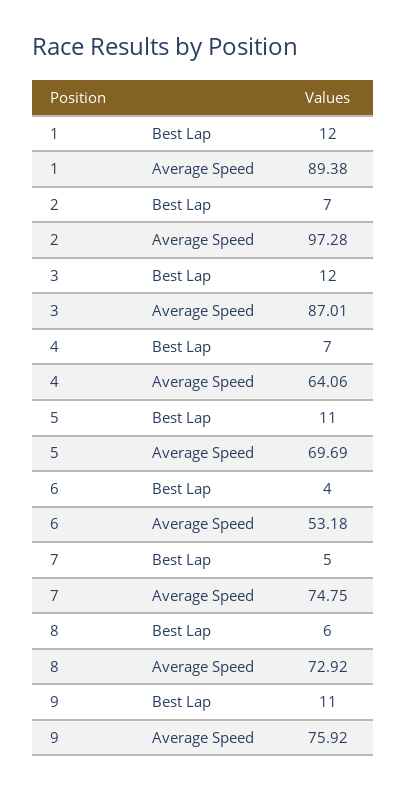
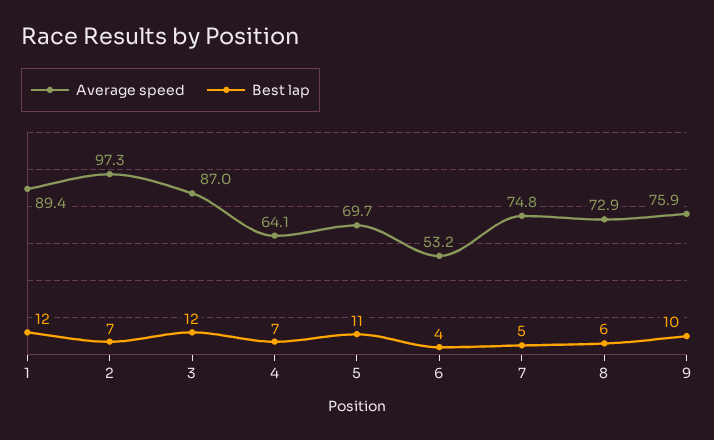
  {
    "Best Lap": {
      "1": 12,
      "2": 7,
      "3": 12,
      "4": 7,
      "5": 11,
      "6": 4,
      "7": 5,
      "8": 6,
-     "9": 11
+     "9": 10
    },
    "Average Speed": {
      "1": 89.38,
      "2": 97.28,
      "3": 87.01,
      "4": 64.06,
      "5": 69.69,
      "6": 53.18,
      "7": 74.75,
      "8": 72.92,
      "9": 75.92
    }
  }

